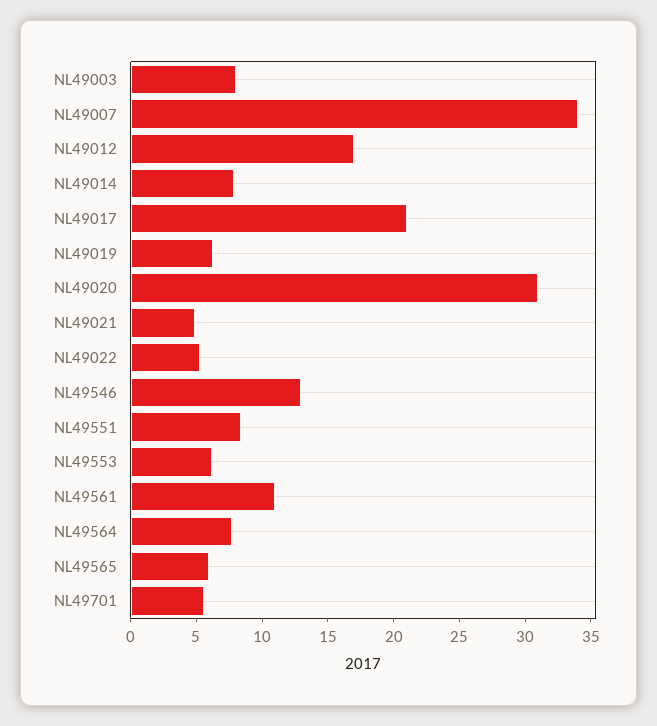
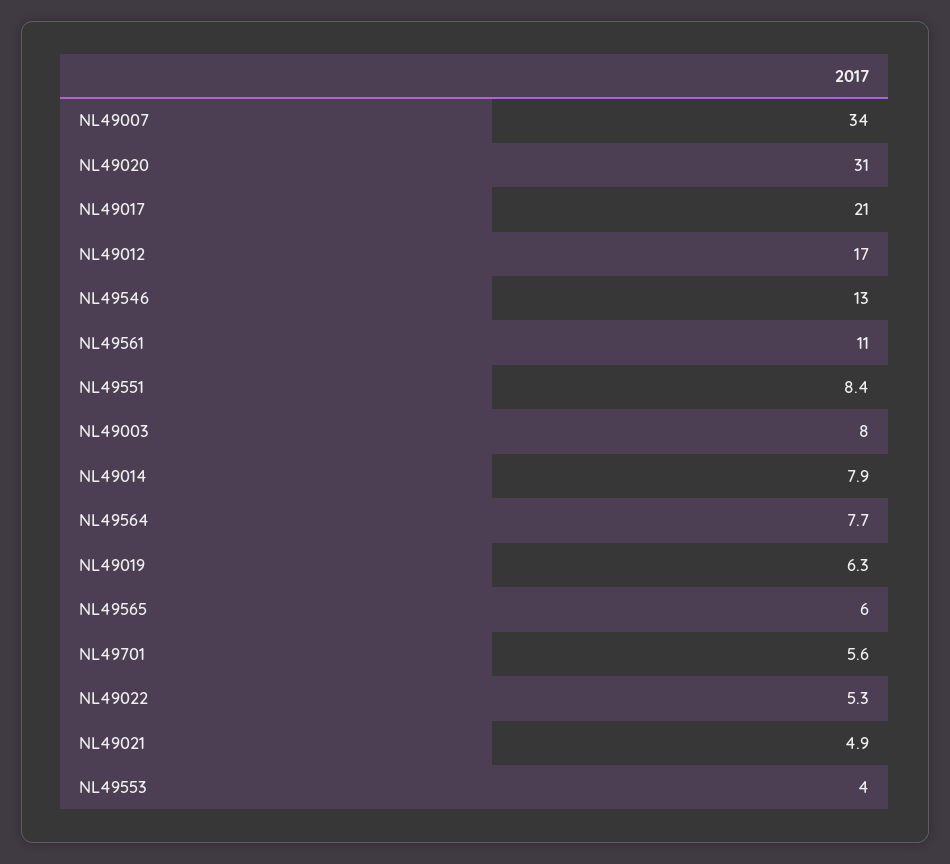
  {
    "NL49003": 8,
    "NL49007": 34,
    "NL49012": 17,
    "NL49014": 7.9,
    "NL49017": 21,
    "NL49019": 6.3,
    "NL49020": 31,
    "NL49021": 4.9,
    "NL49022": 5.3,
    "NL49546": 13,
    "NL49551": 8.4,
-   "NL49553": 6,
+   "NL49553": 4,
    "NL49561": 11,
    "NL49564": 7.7,
    "NL49565": 6,
    "NL49701": 5.6
  }

